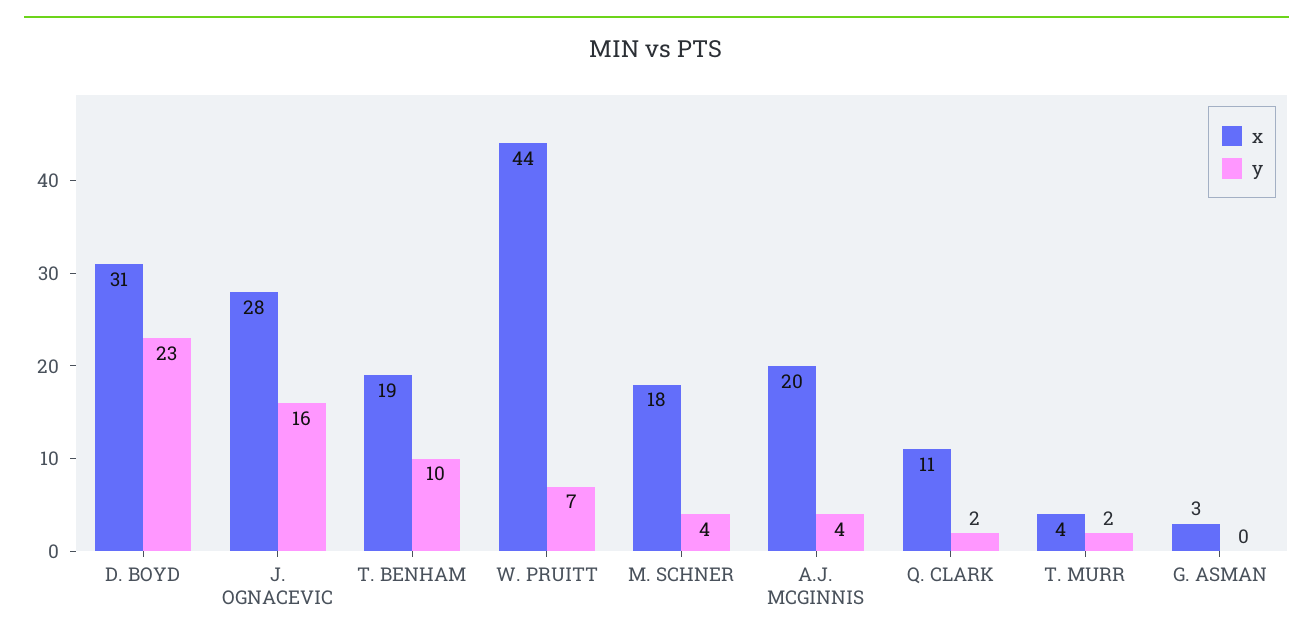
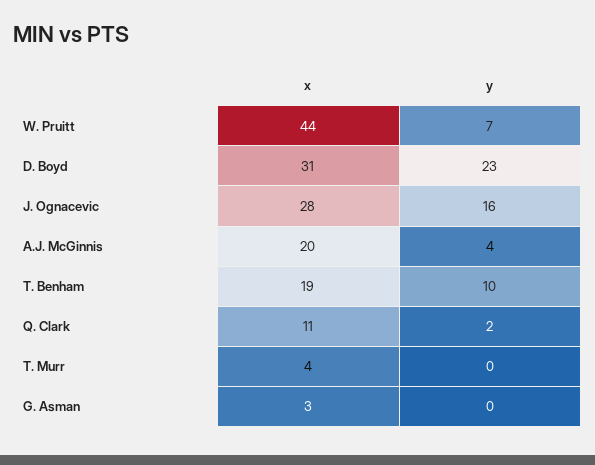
  {
    "x": {
      "D. BOYD": 31,
      "J. OGNACEVIC": 28,
      "T. BENHAM": 19,
      "W. PRUITT": 44,
-     "M. SCHNER": 18,
      "A.J. MCGINNIS": 20,
      "Q. CLARK": 11,
      "T. MURR": 4,
      "G. ASMAN": 3
    },
    "y": {
      "D. BOYD": 23,
      "J. OGNACEVIC": 16,
      "T. BENHAM": 10,
      "W. PRUITT": 7,
-     "M. SCHNER": 4,
      "A.J. MCGINNIS": 4,
      "Q. CLARK": 2,
-     "T. MURR": 2,
+     "T. MURR": 0,
      "G. ASMAN": 0
    }
  }

